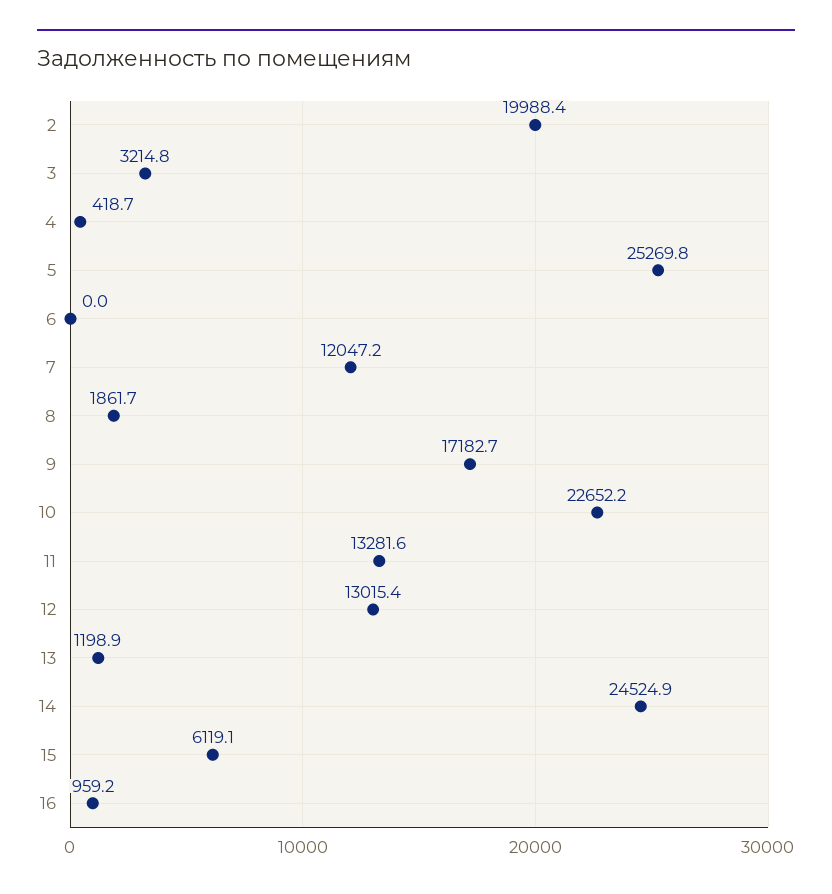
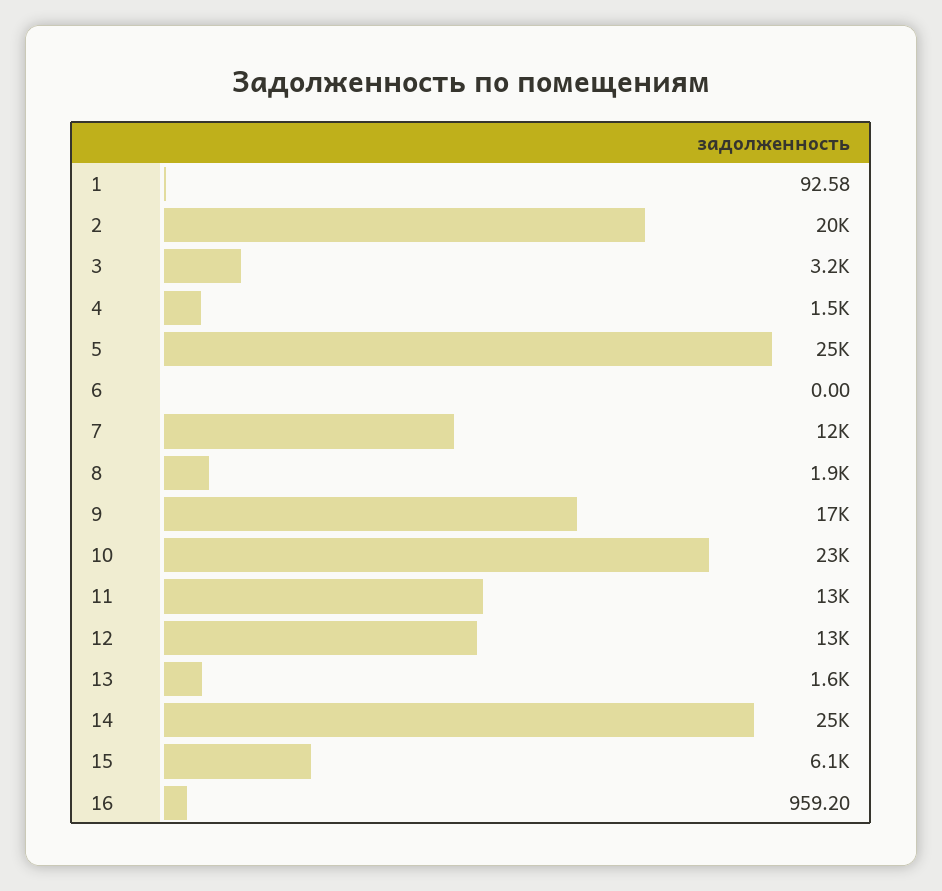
  {
    "2": 19988.4,
    "3": 3214.8,
-   "4": 418.7,
+   "4": 1500,
    "5": 25269.8,
    "6": 0,
    "7": 12047.2,
    "8": 1861.7,
    "9": 17182.7,
    "10": 22652.2,
    "11": 13281.6,
    "12": 13015.4,
-   "13": 1198.9,
+   "13": 1600,
    "14": 24524.9,
    "15": 6119.1,
-   "16": 959.2
+   "16": 959.2,
+   "1": 92.58
  }

